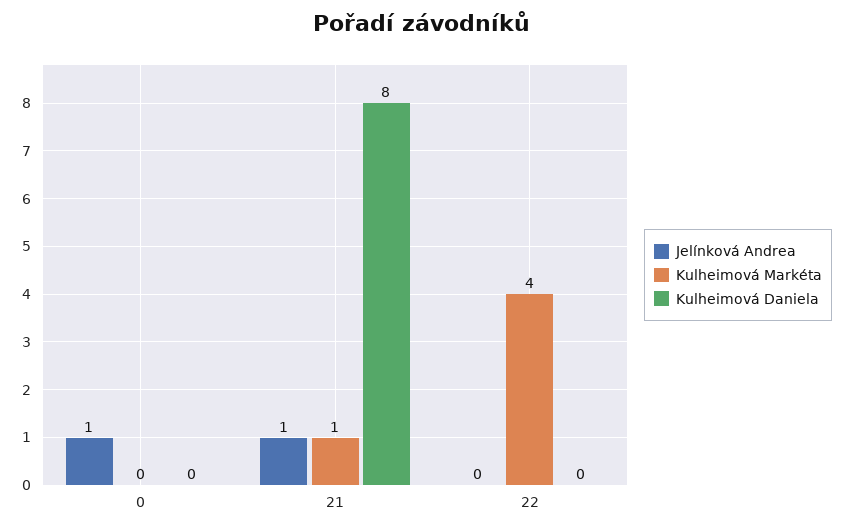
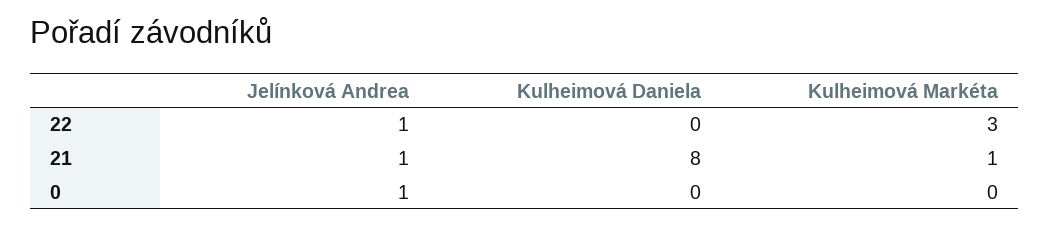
  {
    "Jelínková Andrea": {
      "0": 1,
      "21": 1,
-     "22": 0
+     "22": 1
    },
    "Kulheimová Markéta": {
      "0": 0,
      "21": 1,
-     "22": 4
+     "22": 3
    },
    "Kulheimová Daniela": {
      "0": 0,
      "21": 8,
      "22": 0
    }
  }

